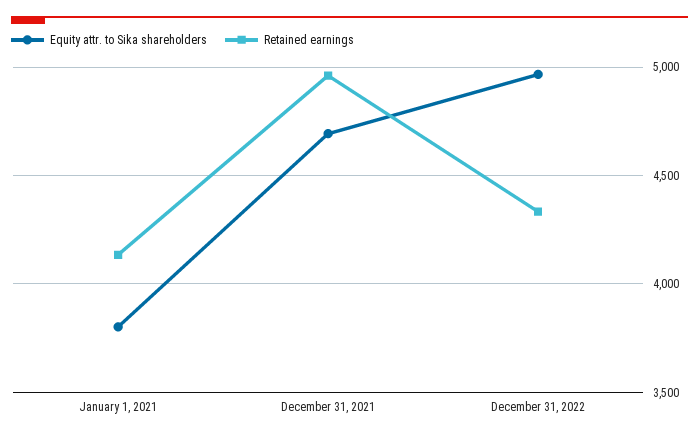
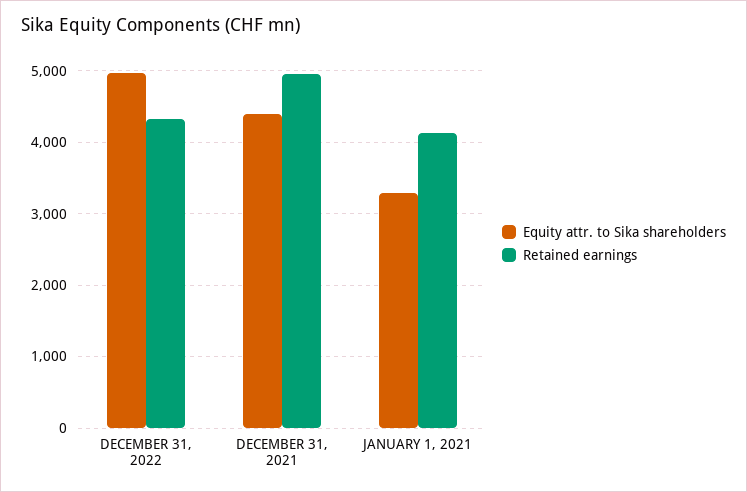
  {
    "Equity attr. to Sika shareholders": {
-     "January 1, 2021": 3800,
+     "January 1, 2021": 3300,
-     "December 31, 2021": 4700,
+     "December 31, 2021": 4400,
      "December 31, 2022": 4950
    },
    "Retained earnings": {
      "January 1, 2021": 4150,
      "December 31, 2021": 4950,
      "December 31, 2022": 4350
    }
  }

